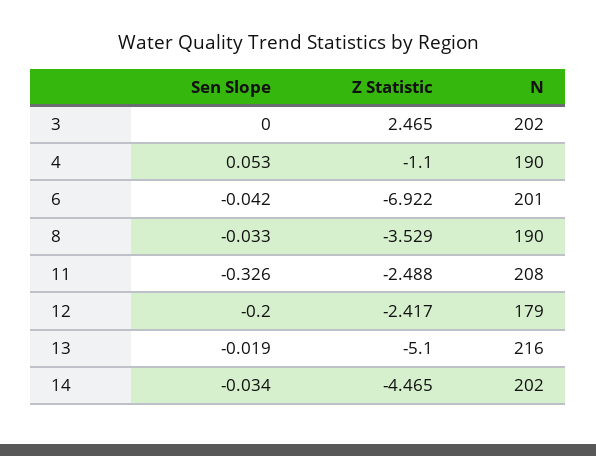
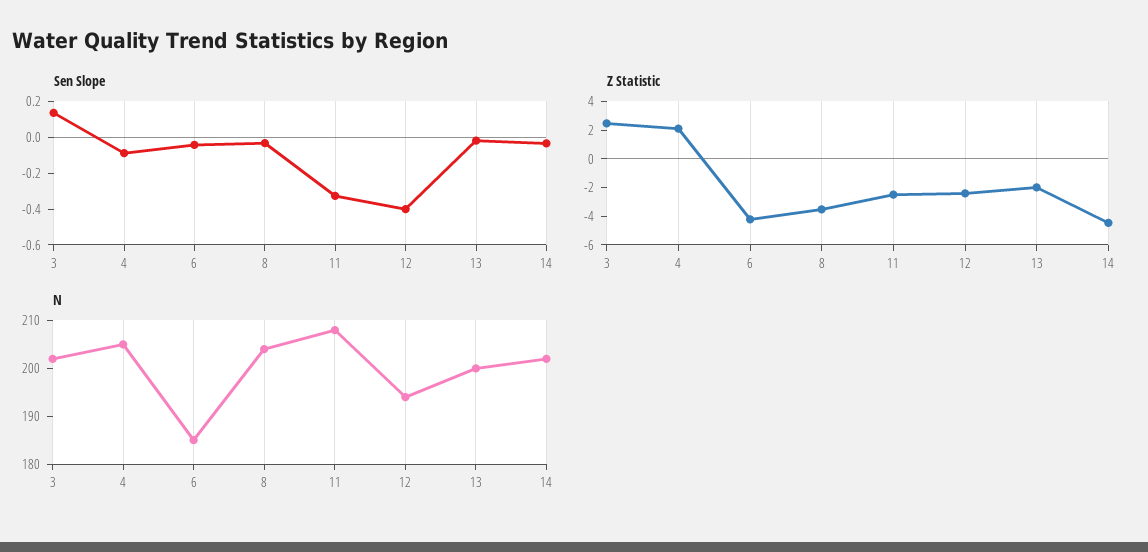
  {
    "Sen Slope": {
-     "3": 0,
+     "3": 0.15,
-     "4": 0.053,
+     "4": -0.1,
      "6": -0.042,
      "8": -0.033,
      "11": -0.326,
-     "12": -0.2,
+     "12": -0.4,
      "13": -0.019,
      "14": -0.034
    },
    "Z Statistic": {
      "3": 2.465,
-     "4": -1.1,
+     "4": 2,
-     "6": -6.922,
+     "6": -4,
      "8": -3.529,
      "11": -2.488,
      "12": -2.417,
-     "13": -5.1,
+     "13": -2,
      "14": -4.465
    },
    "N": {
      "3": 202,
-     "4": 190,
+     "4": 205,
-     "6": 201,
+     "6": 185,
-     "8": 190,
+     "8": 205,
      "11": 208,
-     "12": 179,
+     "12": 195,
-     "13": 216,
+     "13": 200,
      "14": 202
    }
  }

